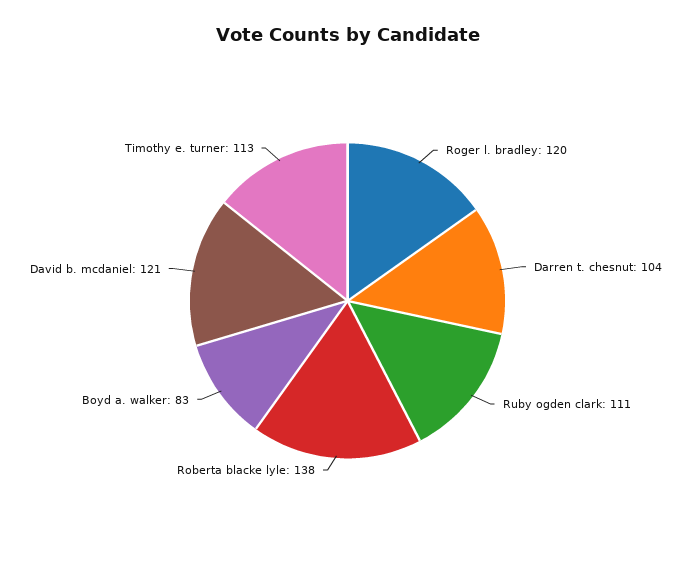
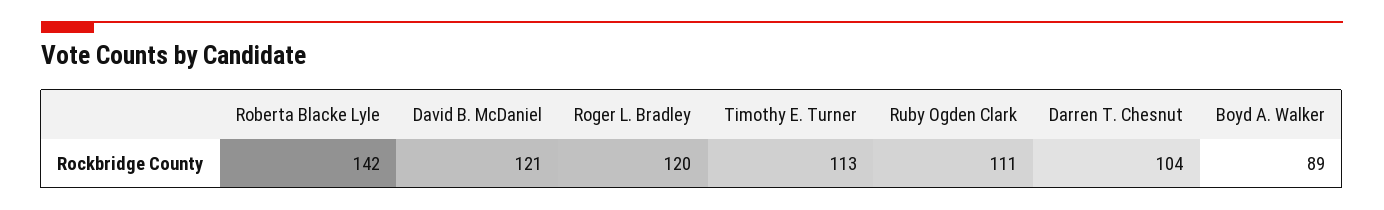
  {
    "Roger l. bradley": 120,
    "Darren t. chesnut": 104,
    "Ruby ogden clark": 111,
-   "Roberta blacke lyle": 138,
+   "Roberta blacke lyle": 142,
-   "Boyd a. walker": 83,
+   "Boyd a. walker": 89,
    "David b. mcdaniel": 121,
    "Timothy e. turner": 113
  }

